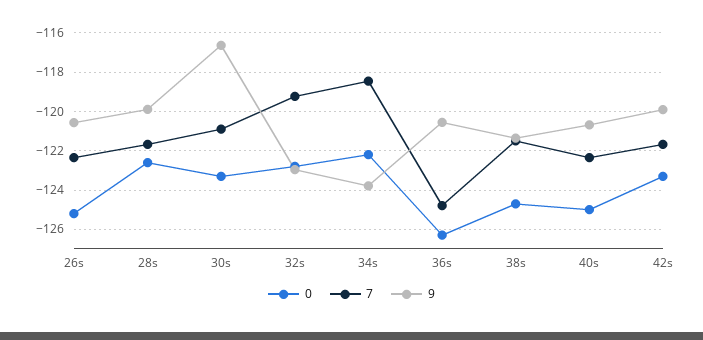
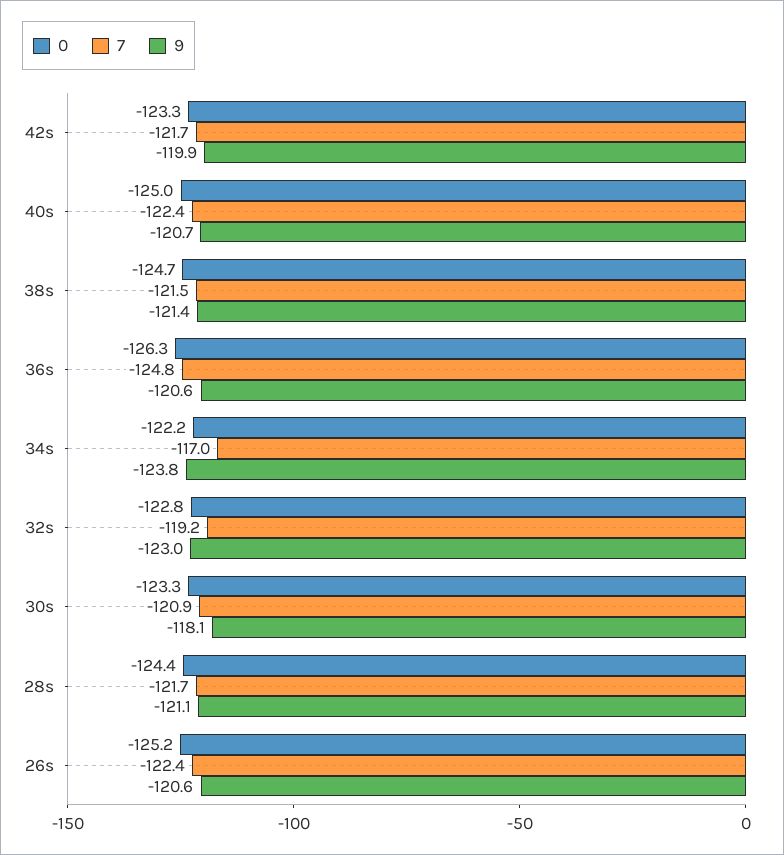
  {
    "0": {
      "26s": -125.2,
-     "28s": -122.5,
+     "28s": -124.4,
      "30s": -123.3,
      "32s": -122.8,
      "34s": -122.2,
      "36s": -126.3,
      "38s": -124.7,
      "40s": -125,
      "42s": -123.3
    },
    "7": {
      "26s": -122.4,
      "28s": -121.7,
      "30s": -120.9,
      "32s": -119.2,
-     "34s": -118.5,
+     "34s": -117,
      "36s": -124.8,
      "38s": -121.5,
      "40s": -122.4,
      "42s": -121.7
    },
    "9": {
      "26s": -120.6,
-     "28s": -120,
+     "28s": -121.1,
-     "30s": -116.5,
+     "30s": -118.1,
      "32s": -123,
      "34s": -123.8,
      "36s": -120.6,
      "38s": -121.4,
      "40s": -120.7,
      "42s": -119.9
    }
  }

